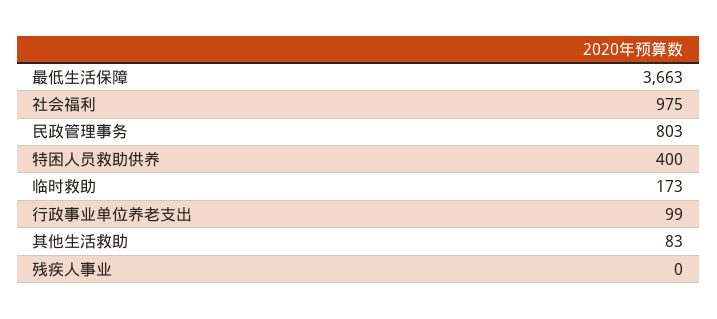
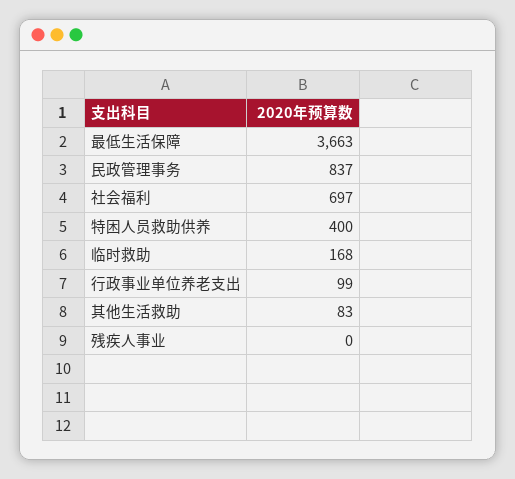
  {
    "最低生活保障": 3663,
-   "社会福利": 975,
+   "社会福利": 697,
-   "民政管理事务": 803,
+   "民政管理事务": 837,
    "特困人员救助供养": 400,
-   "临时救助": 173,
+   "临时救助": 168,
    "行政事业单位养老支出": 99,
    "其他生活救助": 83,
    "残疾人事业": 0
  }

